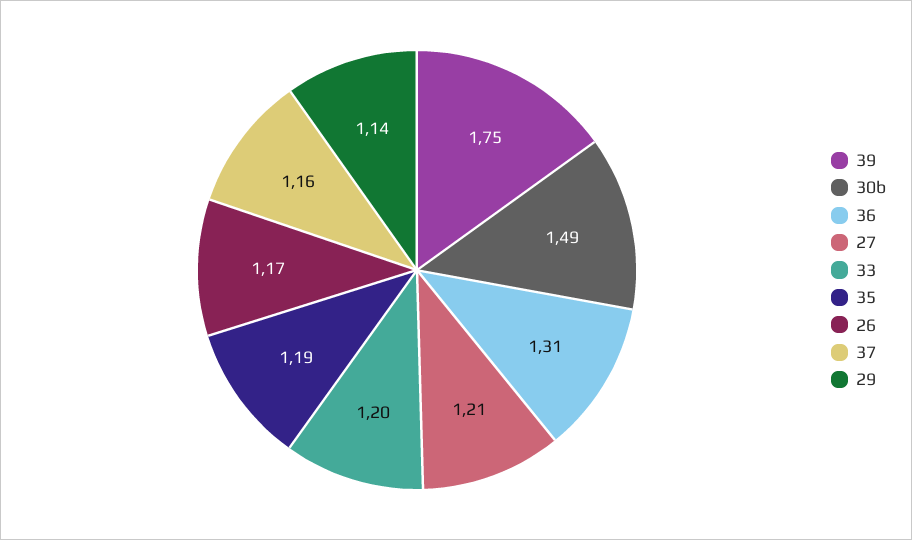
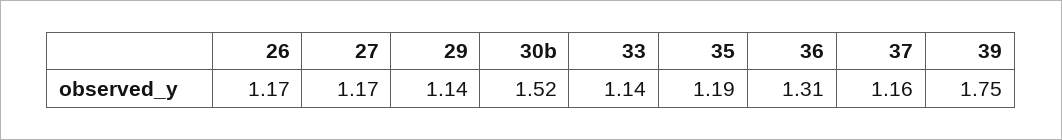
  {
    "39": 1.75,
-   "30b": 1.49,
+   "30b": 1.52,
    "36": 1.31,
-   "27": 1.21,
+   "27": 1.17,
-   "33": 1.2,
+   "33": 1.14,
    "35": 1.19,
    "26": 1.17,
    "37": 1.16,
    "29": 1.14
  }

